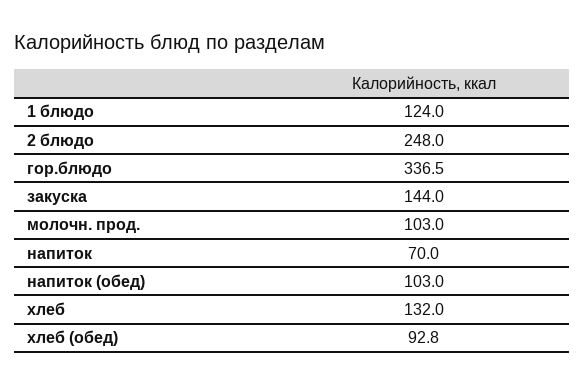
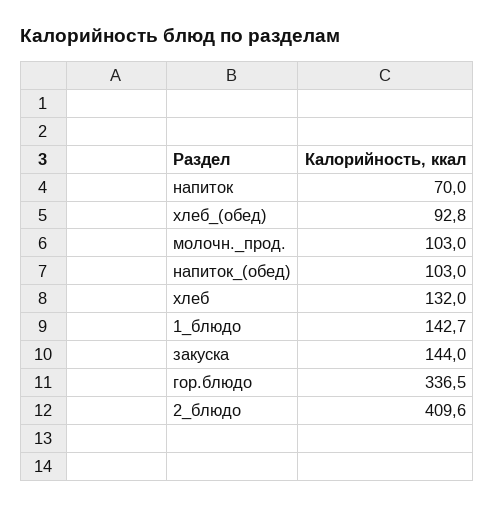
  {
-   "1 блюдо": 124,
+   "1 блюдо": 142.7,
-   "2 блюдо": 248,
+   "2 блюдо": 409.6,
    "гор.блюдо": 336.5,
    "закуска": 144,
    "молочн. прод.": 103,
    "напиток": 70,
    "напиток (обед)": 103,
    "хлеб": 132,
    "хлеб (обед)": 92.8
  }

